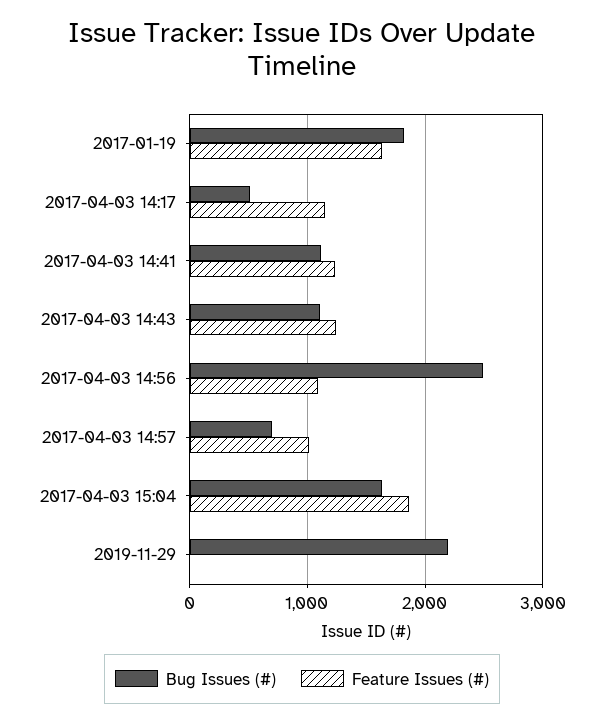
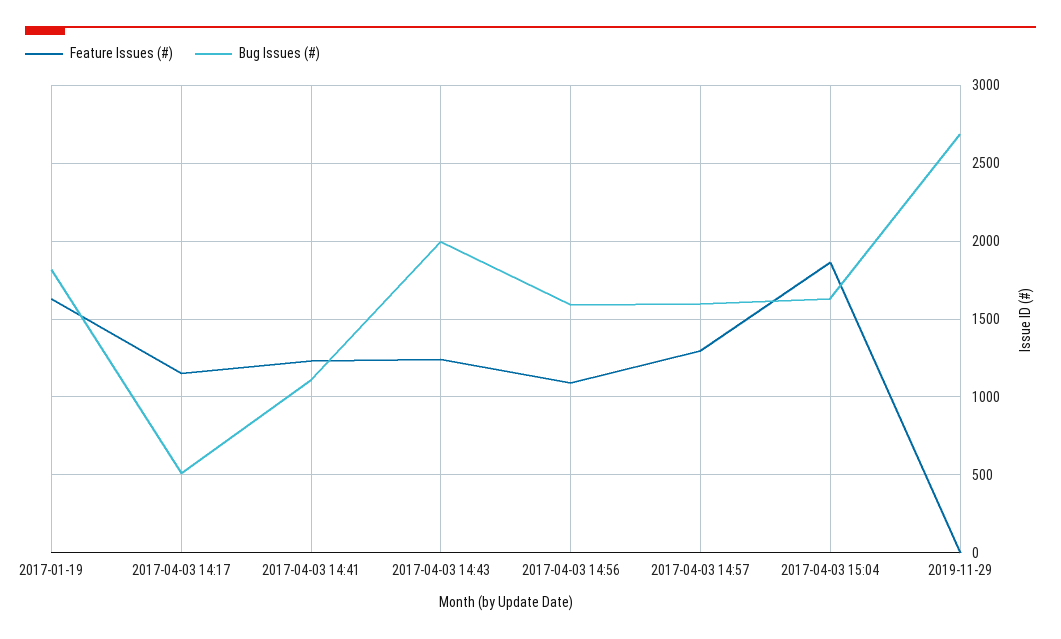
  {
    "Bug Issues (#)": {
      "2017-01-19": 1800,
      "2017-04-03 14:17": 500,
      "2017-04-03 14:41": 1100,
-     "2017-04-03 14:43": 1100,
+     "2017-04-03 14:43": 2000,
-     "2017-04-03 14:56": 2500,
+     "2017-04-03 14:56": 1600,
-     "2017-04-03 14:57": 700,
+     "2017-04-03 14:57": 1600,
      "2017-04-03 15:04": 1650,
-     "2019-11-29": 2200
+     "2019-11-29": 2700
    },
    "Feature Issues (#)": {
      "2017-01-19": 1650,
      "2017-04-03 14:17": 1150,
      "2017-04-03 14:41": 1250,
      "2017-04-03 14:43": 1250,
      "2017-04-03 14:56": 1100,
-     "2017-04-03 14:57": 1000,
+     "2017-04-03 14:57": 1300,
      "2017-04-03 15:04": 1850,
      "2019-11-29": 0
    }
  }

